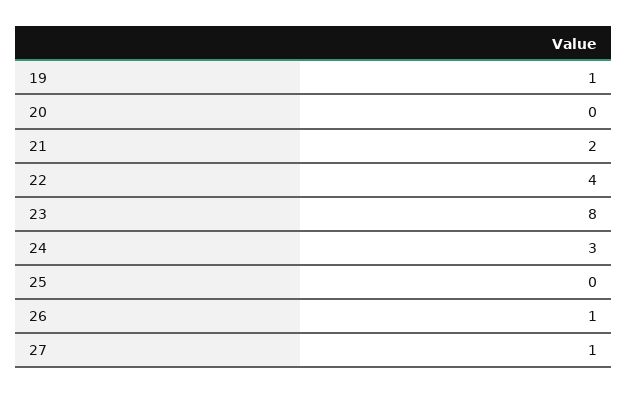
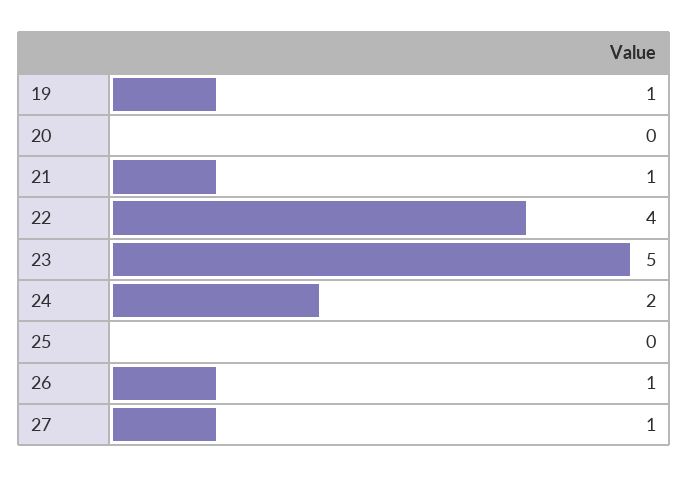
  {
    "19": 1,
    "20": 0,
-   "21": 2,
+   "21": 1,
    "22": 4,
-   "23": 8,
+   "23": 5,
-   "24": 3,
+   "24": 2,
    "25": 0,
    "26": 1,
    "27": 1
  }

